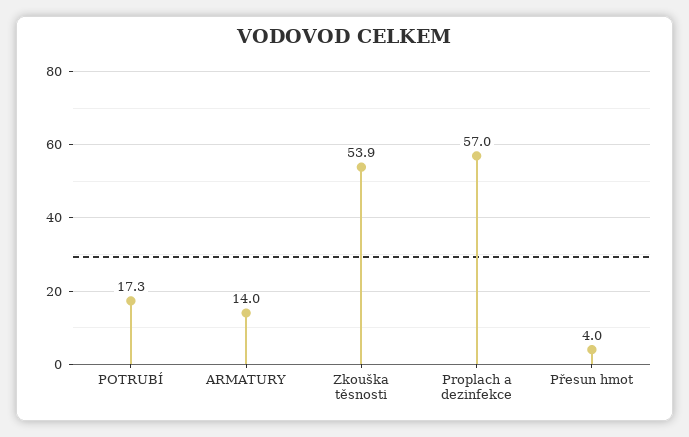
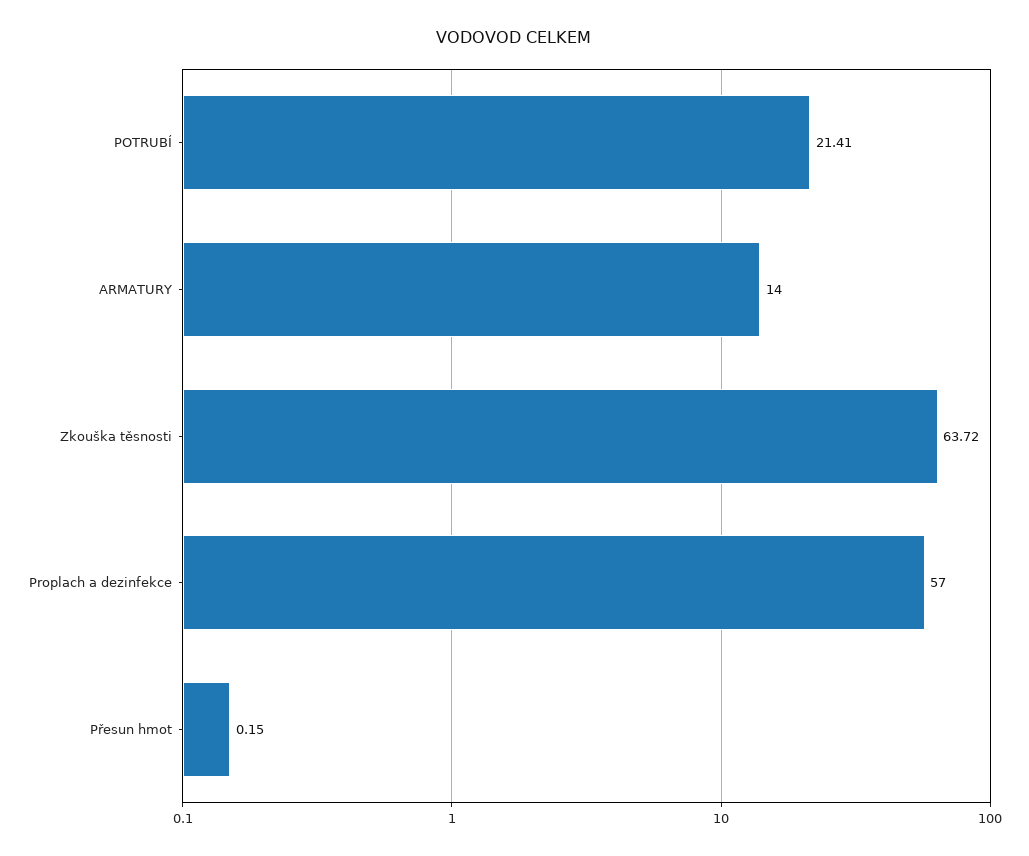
  {
-   "POTRUBÍ": 17.3,
+   "POTRUBÍ": 21.41,
    "ARMATURY": 14,
-   "Zkouška těsnosti": 53.9,
+   "Zkouška těsnosti": 63.72,
    "Proplach a dezinfekce": 57,
-   "Přesun hmot": 4
+   "Přesun hmot": 0.15
  }

